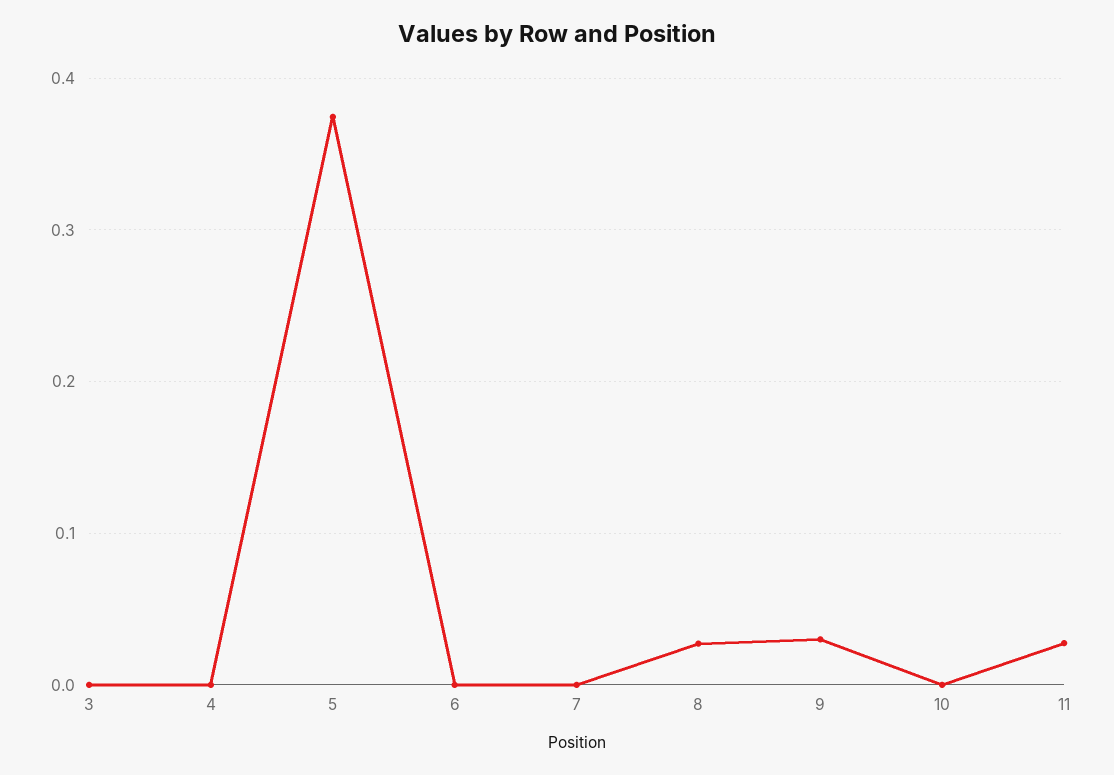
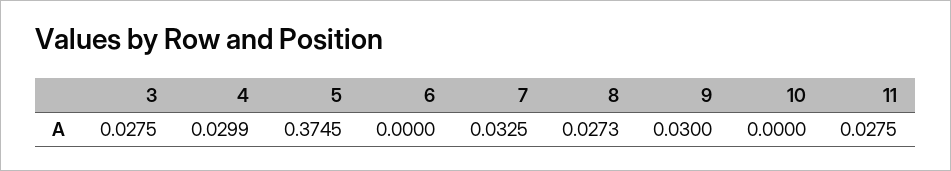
  {
-   "3": 0,
+   "3": 0.0275,
-   "4": 0,
+   "4": 0.0299,
    "5": 0.3745,
    "6": 0,
-   "7": 0,
+   "7": 0.0325,
    "8": 0.0273,
    "9": 0.03,
    "10": 0,
    "11": 0.0275
  }

